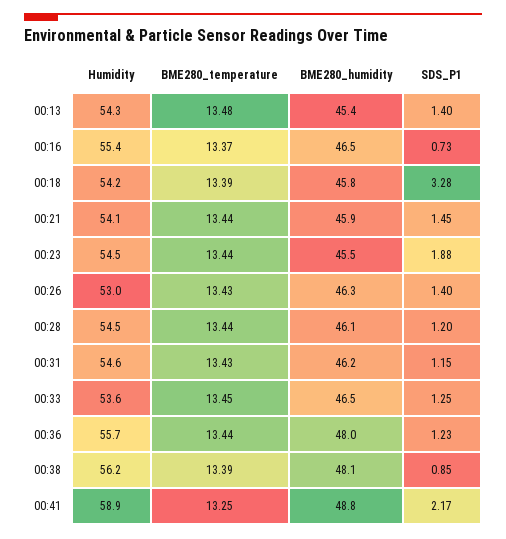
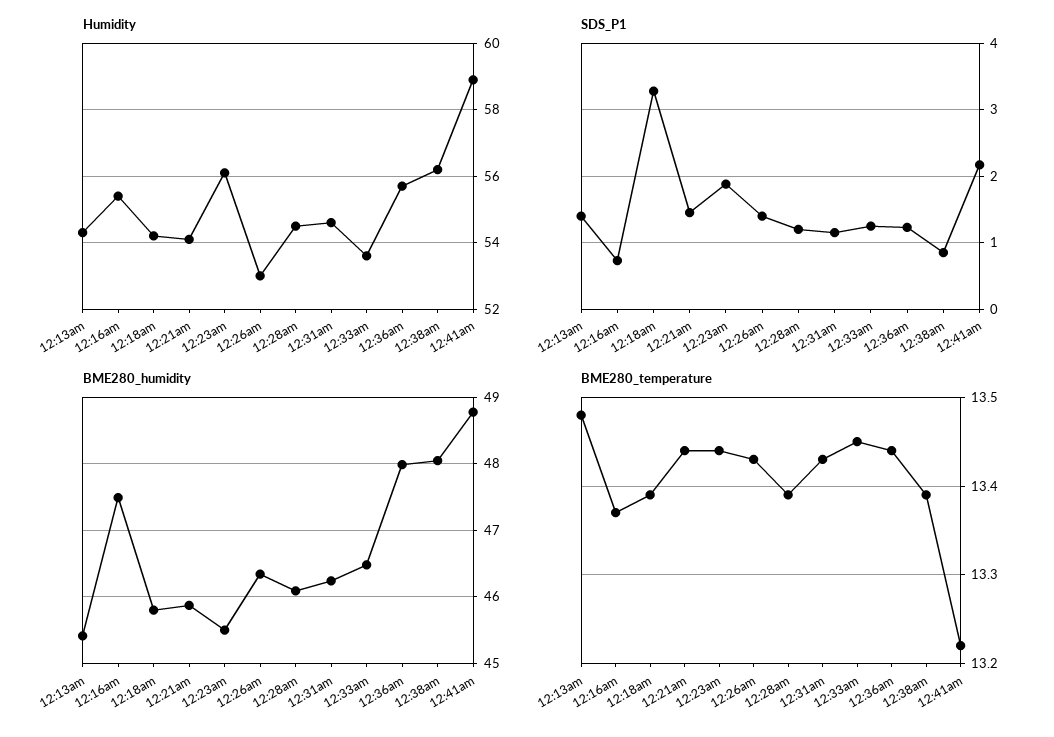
  {
    "Humidity": {
      "00:13": 54.3,
      "00:16": 55.4,
      "00:18": 54.2,
      "00:21": 54.1,
-     "00:23": 54.5,
+     "00:23": 56,
      "00:26": 53,
      "00:28": 54.5,
      "00:31": 54.6,
      "00:33": 53.6,
      "00:36": 55.7,
      "00:38": 56.2,
      "00:41": 58.9
    },
    "BME280_temperature": {
      "00:13": 13.48,
      "00:16": 13.37,
      "00:18": 13.39,
      "00:21": 13.44,
      "00:23": 13.44,
      "00:26": 13.43,
-     "00:28": 13.44,
+     "00:28": 13.39,
      "00:31": 13.43,
      "00:33": 13.45,
      "00:36": 13.44,
      "00:38": 13.39,
-     "00:41": 13.25
+     "00:41": 13.22
    },
    "BME280_humidity": {
      "00:13": 45.4,
-     "00:16": 46.5,
+     "00:16": 47.5,
      "00:18": 45.8,
      "00:21": 45.9,
      "00:23": 45.5,
      "00:26": 46.3,
      "00:28": 46.1,
      "00:31": 46.2,
      "00:33": 46.5,
      "00:36": 48,
      "00:38": 48.1,
      "00:41": 48.8
    },
    "SDS_P1": {
      "00:13": 1.4,
      "00:16": 0.73,
      "00:18": 3.28,
      "00:21": 1.45,
      "00:23": 1.88,
      "00:26": 1.4,
      "00:28": 1.2,
      "00:31": 1.15,
      "00:33": 1.25,
      "00:36": 1.23,
      "00:38": 0.85,
      "00:41": 2.17
    }
  }

